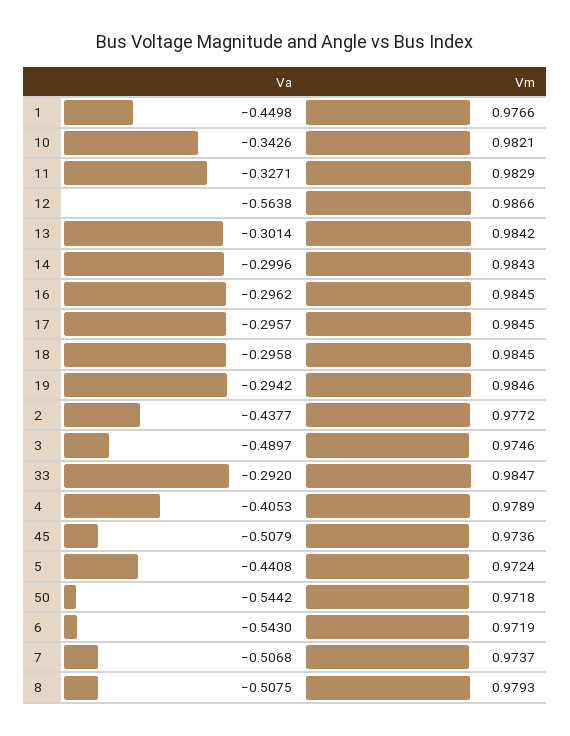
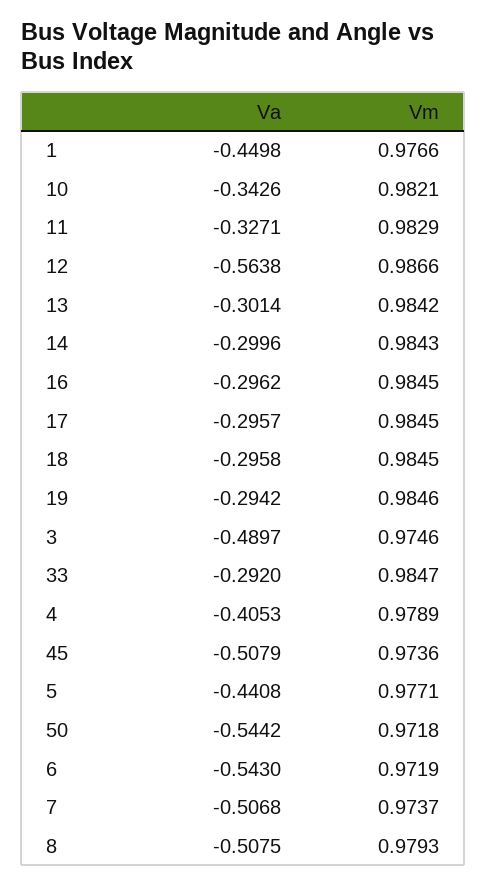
  {
    "Va": {
      "1": -0.4498,
      "10": -0.3426,
      "11": -0.3271,
      "12": -0.5638,
      "13": -0.3014,
      "14": -0.2996,
      "16": -0.2962,
      "17": -0.2957,
      "18": -0.2958,
      "19": -0.2942,
-     "2": -0.4377,
      "3": -0.4897,
      "33": -0.292,
      "4": -0.4053,
      "45": -0.5079,
      "5": -0.4408,
      "50": -0.5442,
      "6": -0.543,
      "7": -0.5068,
      "8": -0.5075
    },
    "Vm": {
      "1": 0.9766,
      "10": 0.9821,
      "11": 0.9829,
      "12": 0.9866,
      "13": 0.9842,
      "14": 0.9843,
      "16": 0.9845,
      "17": 0.9845,
      "18": 0.9845,
      "19": 0.9846,
-     "2": 0.9772,
      "3": 0.9746,
      "33": 0.9847,
      "4": 0.9789,
      "45": 0.9736,
-     "5": 0.9724,
+     "5": 0.9771,
      "50": 0.9718,
      "6": 0.9719,
      "7": 0.9737,
      "8": 0.9793
    }
  }

